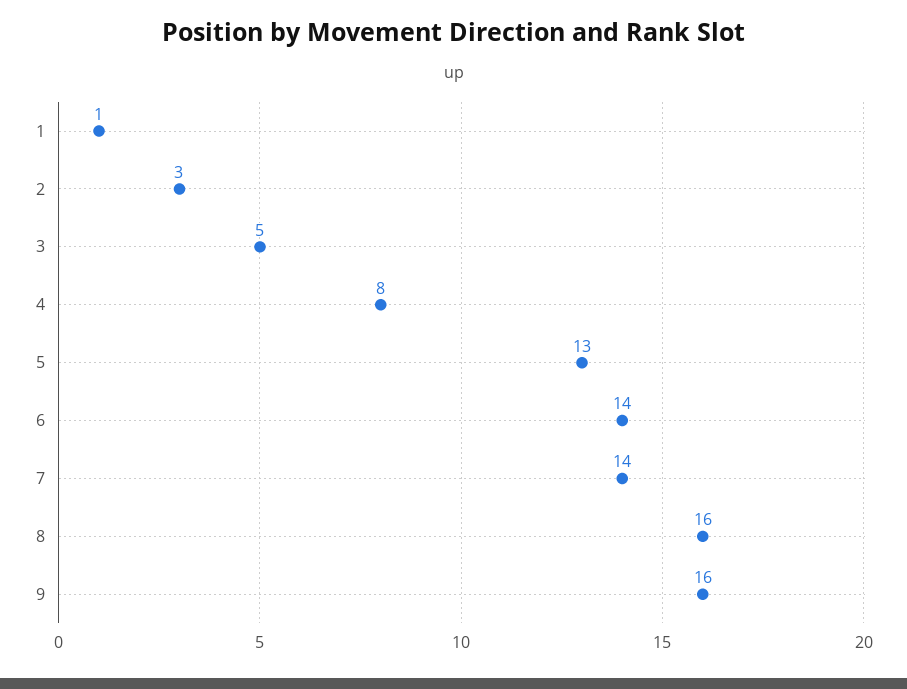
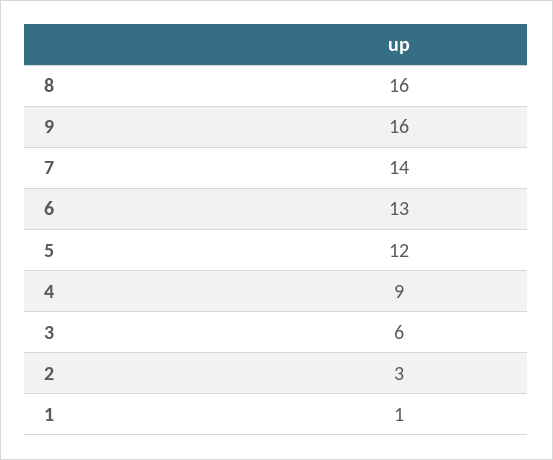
  {
    "1": 1,
    "2": 3,
-   "3": 5,
+   "3": 6,
-   "4": 8,
+   "4": 9,
-   "5": 13,
+   "5": 12,
-   "6": 14,
+   "6": 13,
    "7": 14,
    "8": 16,
    "9": 16
  }

